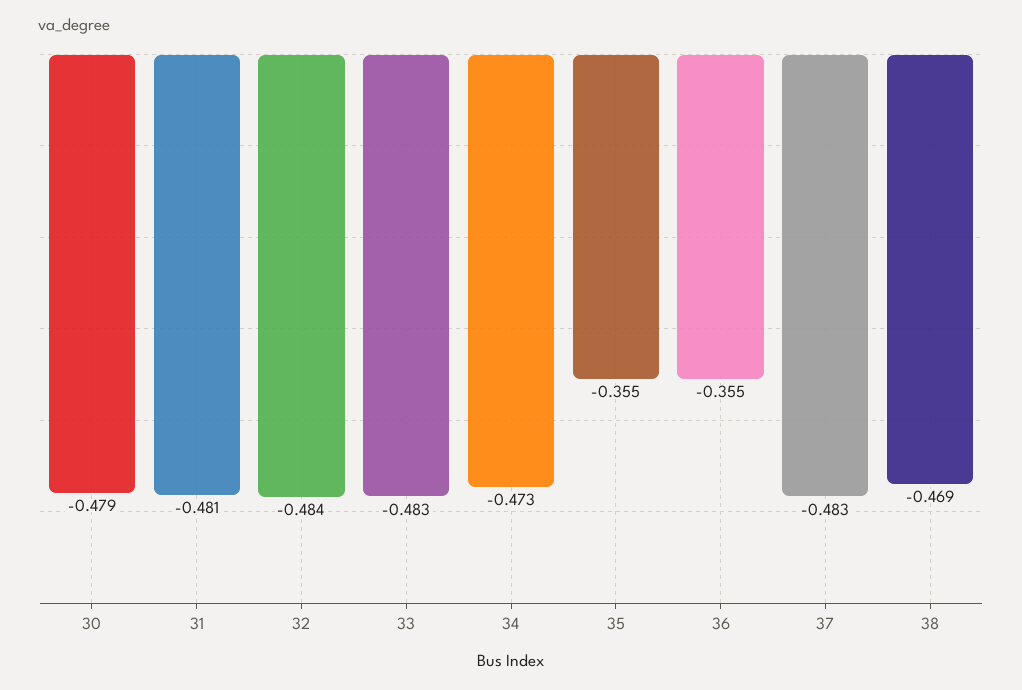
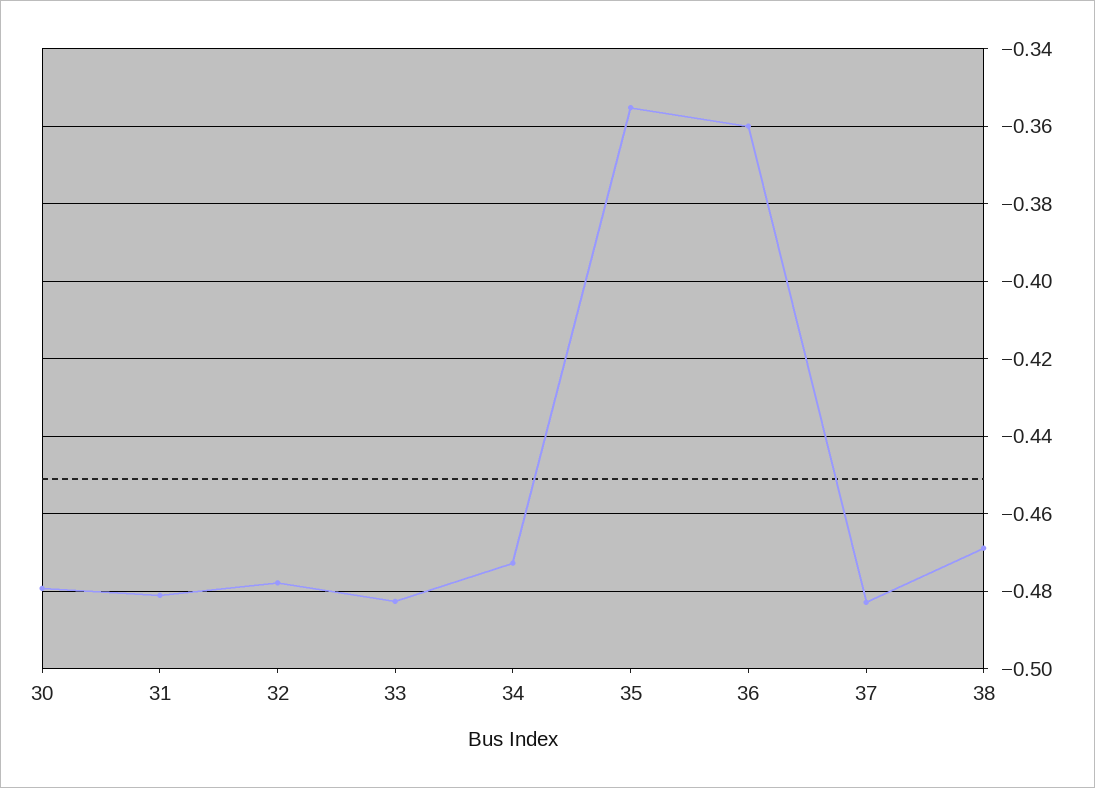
  {
    "30": -0.479,
    "31": -0.481,
-   "32": -0.484,
+   "32": -0.478,
    "33": -0.483,
    "34": -0.473,
    "35": -0.355,
-   "36": -0.355,
+   "36": -0.36,
    "37": -0.483,
    "38": -0.469
  }

